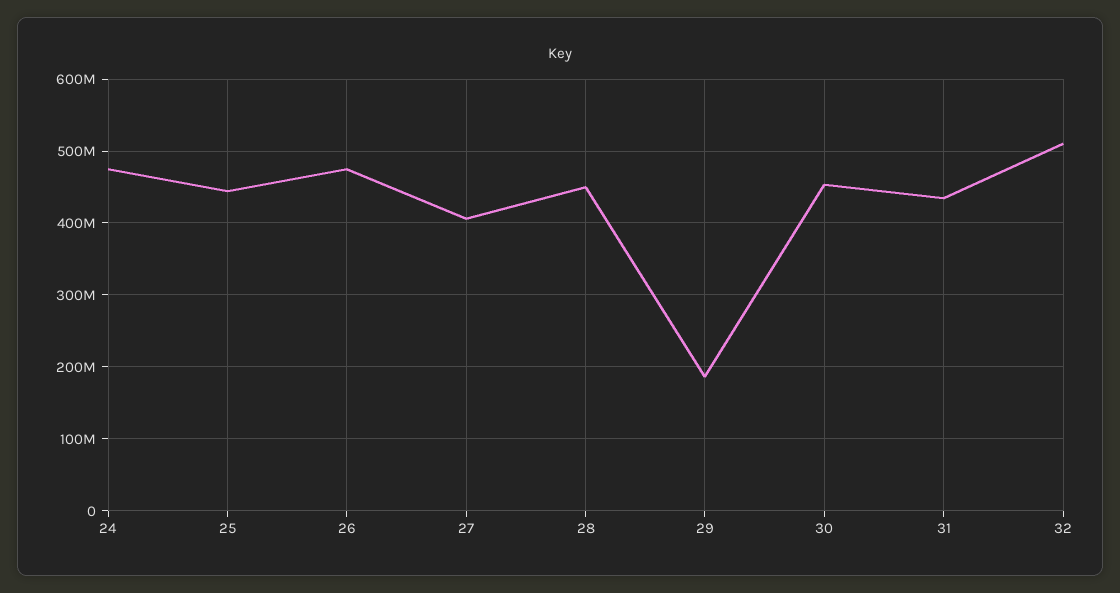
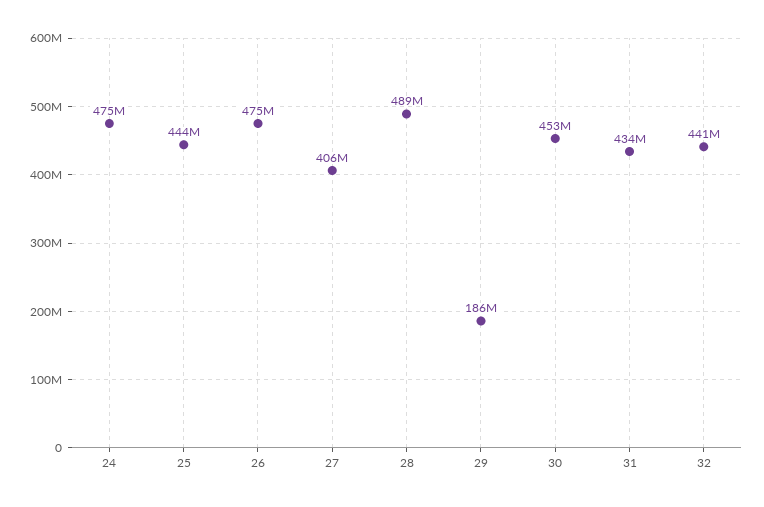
  {
    "24": 475000000,
    "25": 444000000,
    "26": 475000000,
    "27": 406000000,
-   "28": 450000000,
+   "28": 489000000,
    "29": 186000000,
    "30": 453000000,
    "31": 434000000,
-   "32": 510000000
+   "32": 441000000
  }

